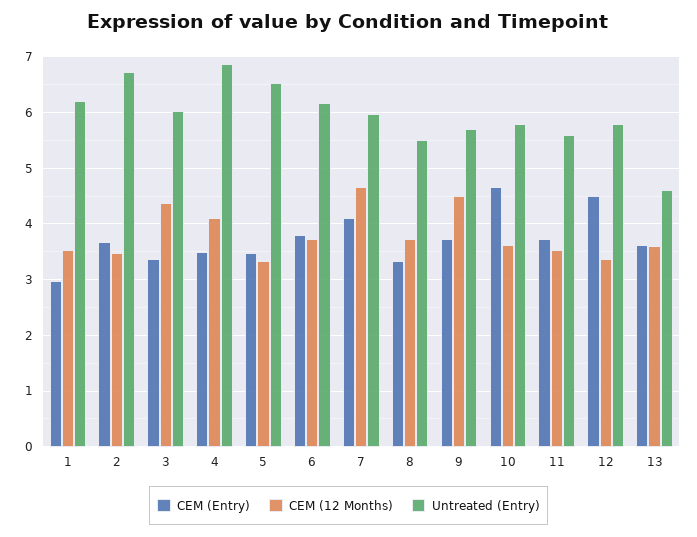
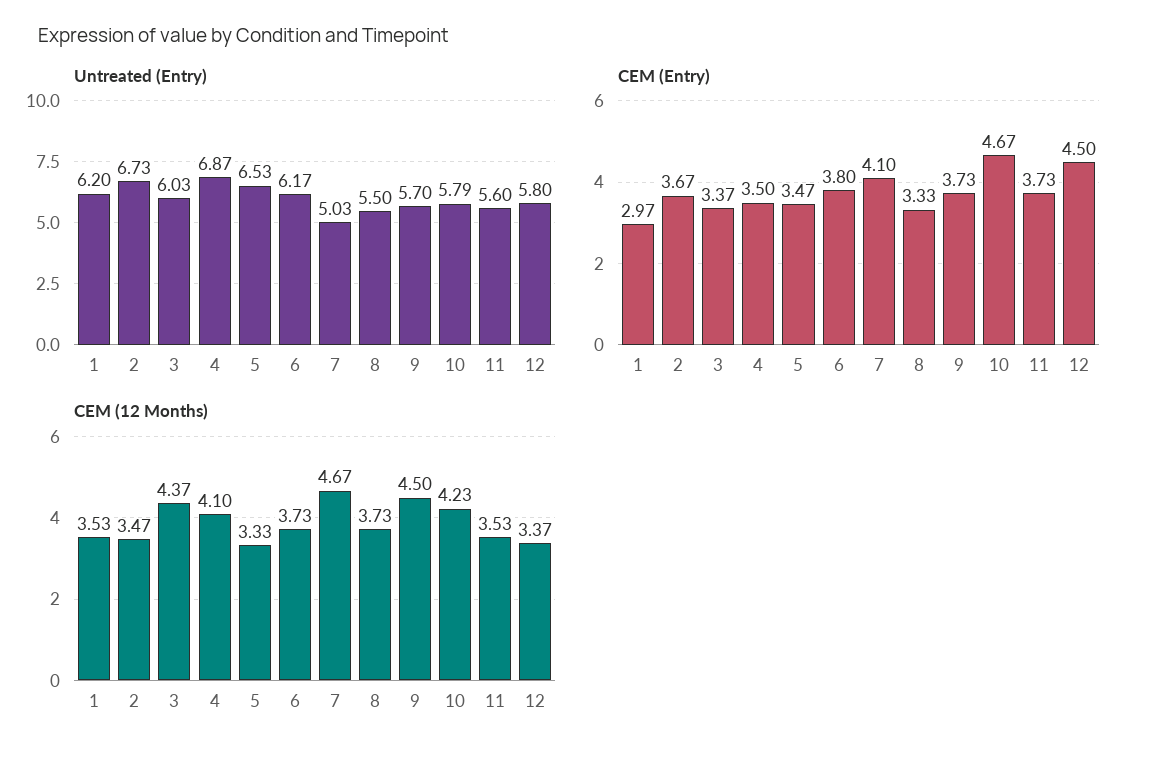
  {
    "CEM (Entry)": {
      "1": 2.97,
      "2": 3.67,
      "3": 3.37,
      "4": 3.5,
      "5": 3.47,
      "6": 3.8,
      "7": 4.1,
      "8": 3.33,
      "9": 3.73,
      "10": 4.67,
      "11": 3.73,
-     "12": 4.5,
+     "12": 4.5
-     "13": 3.6
    },
    "CEM (12 Months)": {
      "1": 3.53,
      "2": 3.47,
      "3": 4.37,
      "4": 4.1,
      "5": 3.33,
      "6": 3.73,
      "7": 4.67,
      "8": 3.73,
      "9": 4.5,
-     "10": 3.6,
+     "10": 4.23,
      "11": 3.53,
-     "12": 3.37,
+     "12": 3.37
-     "13": 3.6
    },
    "Untreated (Entry)": {
      "1": 6.2,
      "2": 6.73,
      "3": 6.03,
      "4": 6.87,
      "5": 6.53,
      "6": 6.17,
-     "7": 6,
+     "7": 5.03,
      "8": 5.5,
      "9": 5.7,
      "10": 5.79,
      "11": 5.6,
-     "12": 5.8,
+     "12": 5.8
-     "13": 4.6
    }
  }

